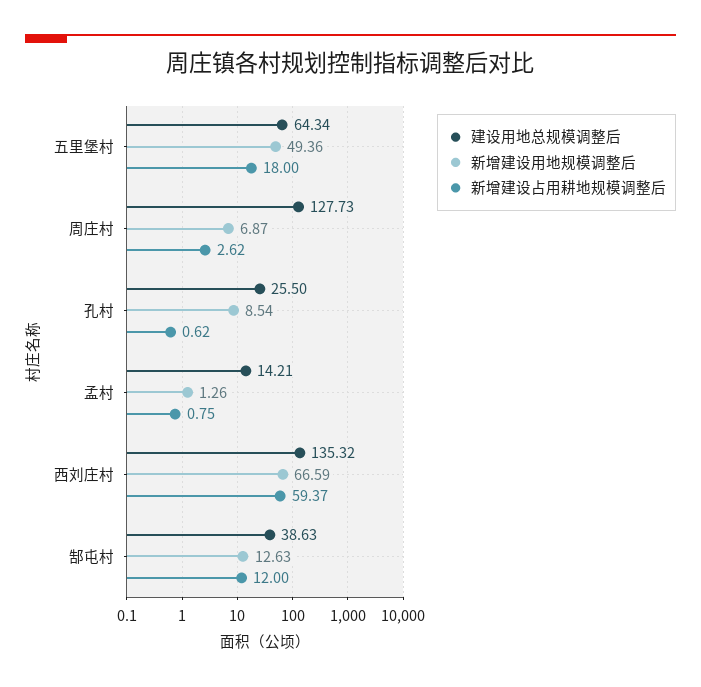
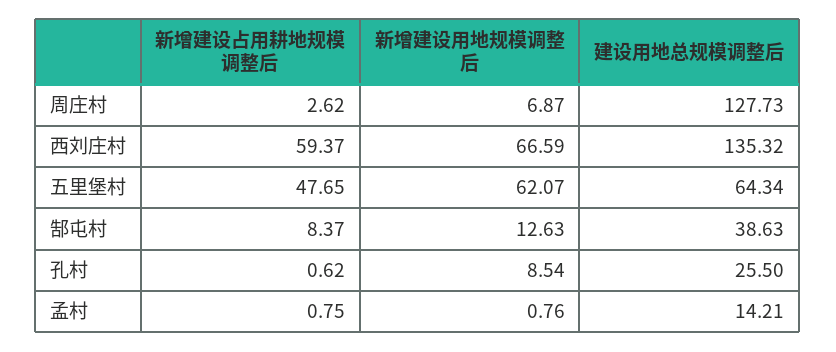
  {
    "建设用地总规模调整后": {
      "五里堡村": 64.34,
      "周庄村": 127.73,
      "孔村": 25.5,
      "孟村": 14.21,
      "西刘庄村": 135.32,
      "郜屯村": 38.63
    },
    "新增建设用地规模调整后": {
-     "五里堡村": 49.36,
+     "五里堡村": 62.07,
      "周庄村": 6.87,
      "孔村": 8.54,
-     "孟村": 1.26,
+     "孟村": 0.76,
      "西刘庄村": 66.59,
      "郜屯村": 12.63
    },
    "新增建设占用耕地规模调整后": {
-     "五里堡村": 18,
+     "五里堡村": 47.65,
      "周庄村": 2.62,
      "孔村": 0.62,
      "孟村": 0.75,
      "西刘庄村": 59.37,
-     "郜屯村": 12
+     "郜屯村": 8.37
    }
  }

